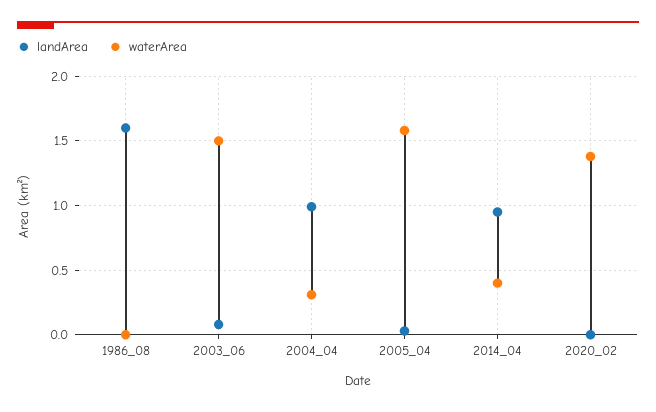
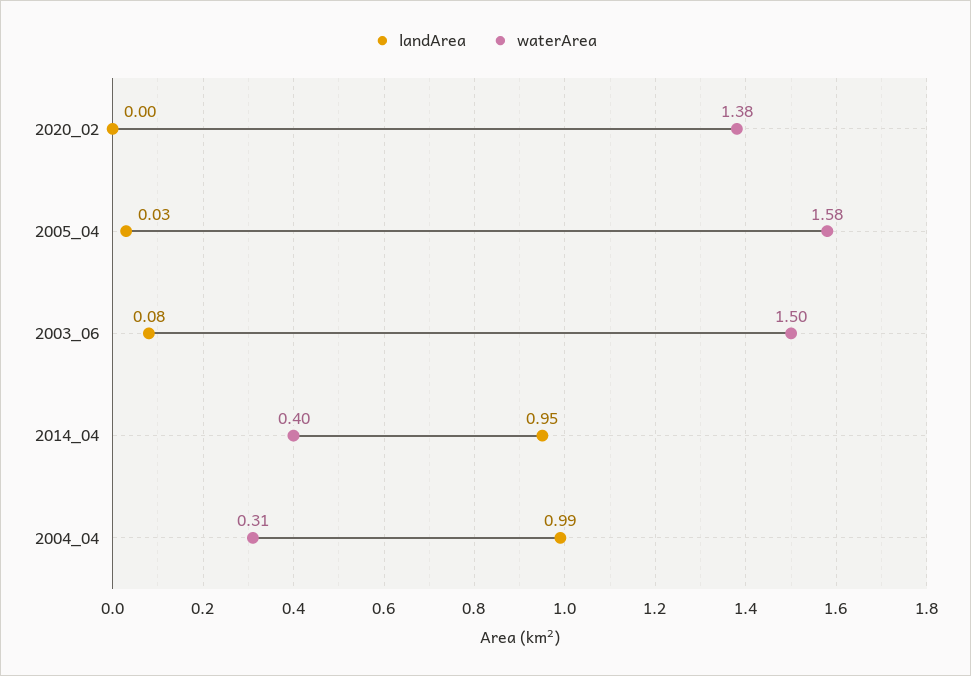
  {
    "landArea": {
-     "1986_08": 1.6,
      "2003_06": 0.08,
      "2004_04": 0.99,
      "2005_04": 0.03,
      "2014_04": 0.95,
      "2020_02": 0
    },
    "waterArea": {
-     "1986_08": 0,
      "2003_06": 1.5,
      "2004_04": 0.31,
      "2005_04": 1.58,
      "2014_04": 0.4,
      "2020_02": 1.38
    }
  }

